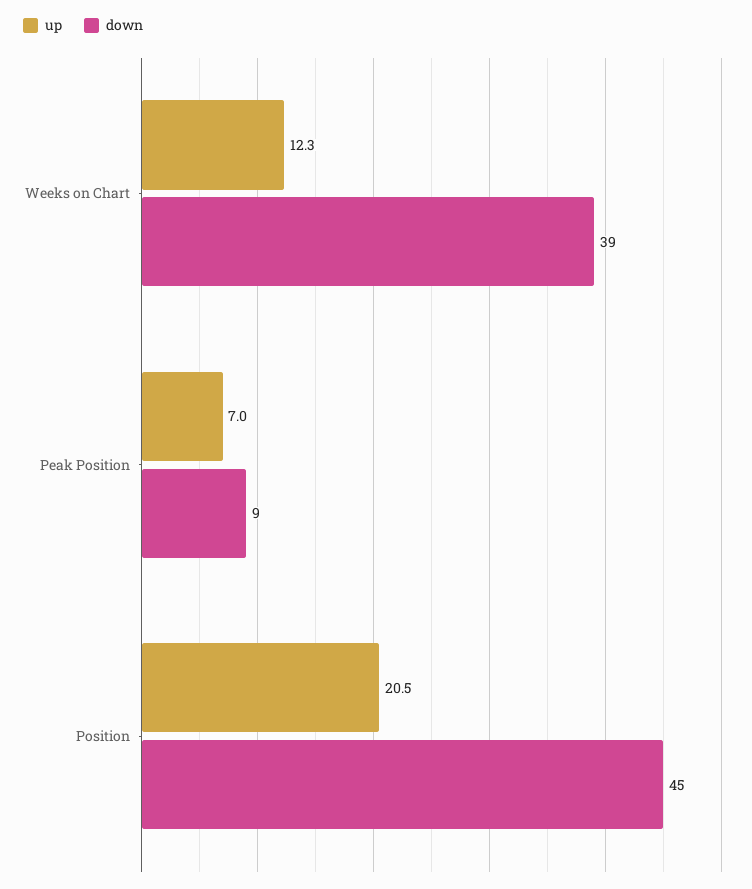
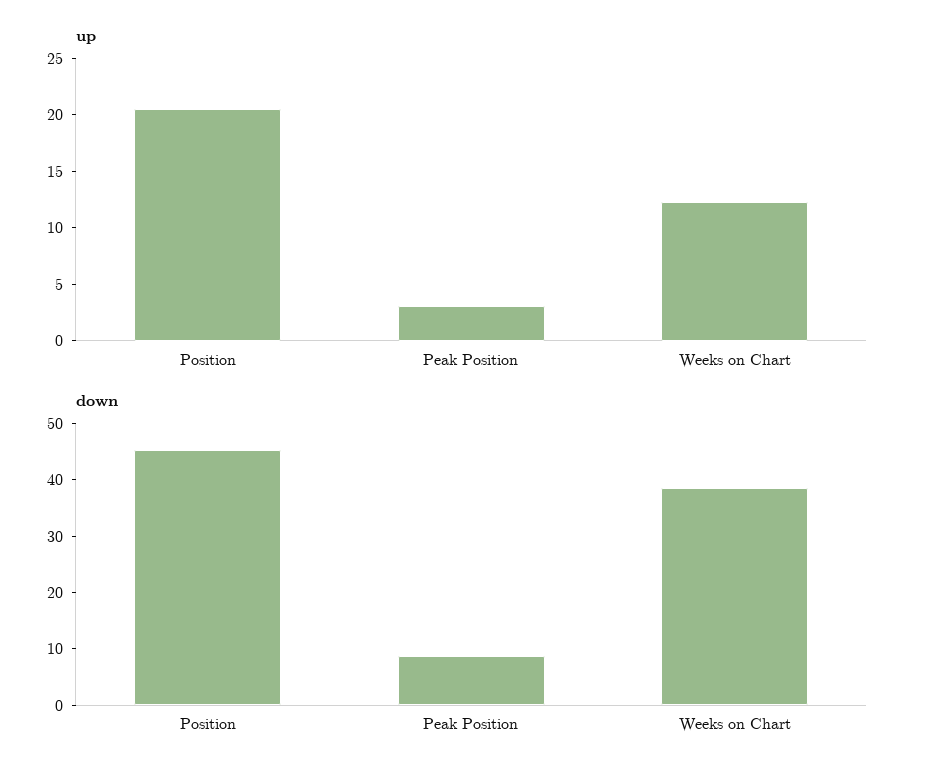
  {
    "up": {
      "Weeks on Chart": 12.3,
-     "Peak Position": 7,
+     "Peak Position": 3,
      "Position": 20.5
    },
    "down": {
      "Weeks on Chart": 39,
      "Peak Position": 9,
      "Position": 45
    }
  }

